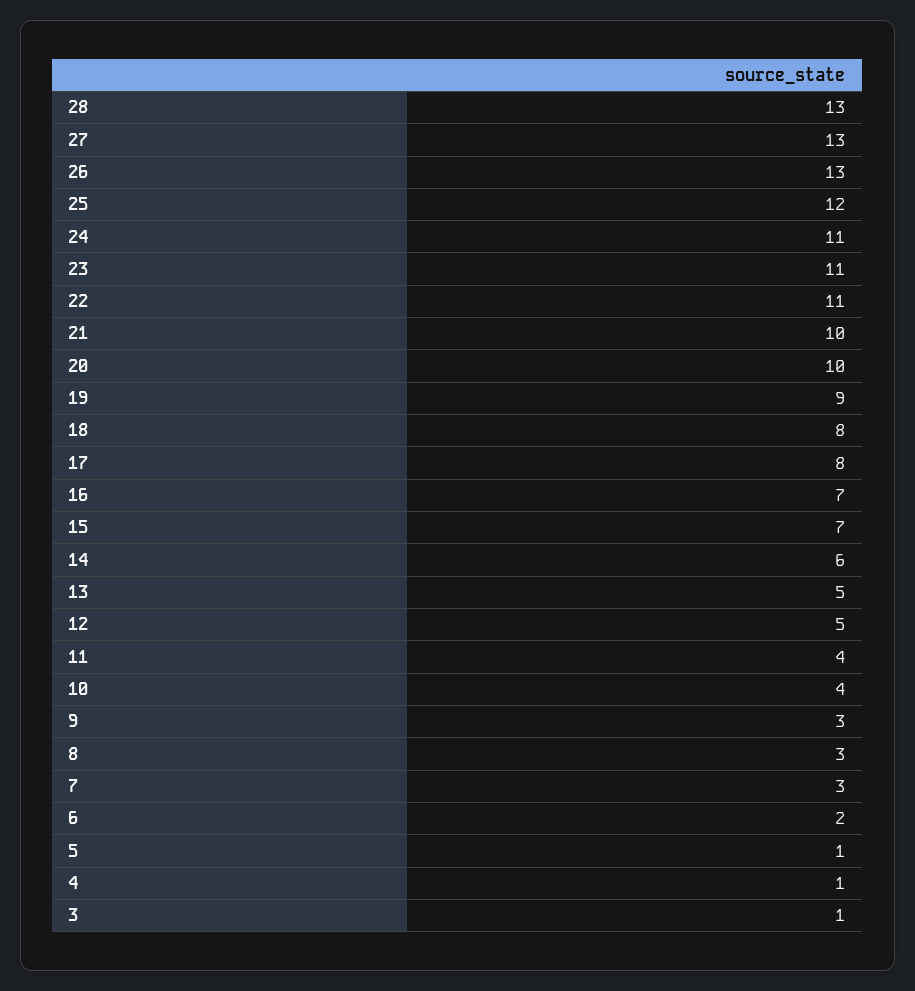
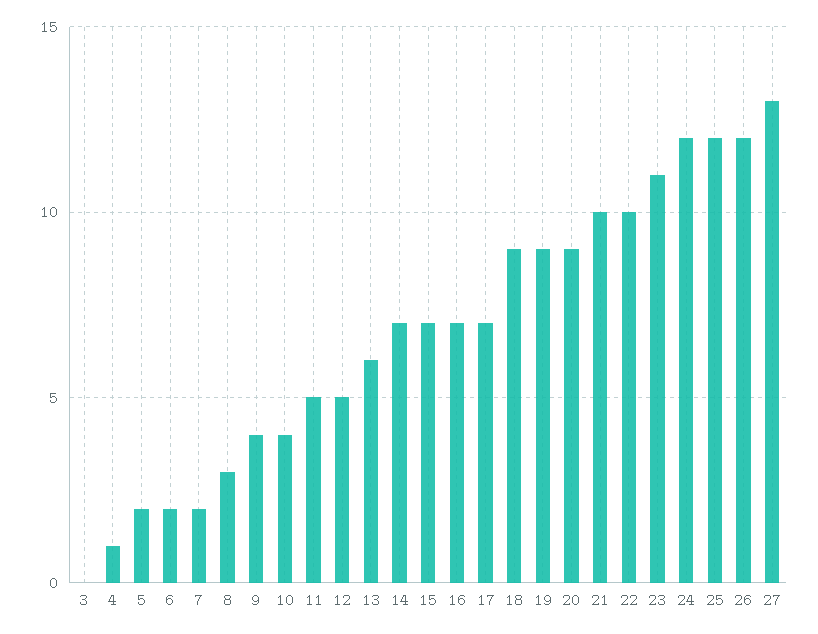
  {
-   "28": 13,
    "27": 13,
-   "26": 13,
+   "26": 12,
    "25": 12,
-   "24": 11,
+   "24": 12,
    "23": 11,
-   "22": 11,
+   "22": 10,
    "21": 10,
-   "20": 10,
+   "20": 9,
    "19": 9,
-   "18": 8,
+   "18": 9,
-   "17": 8,
+   "17": 7,
    "16": 7,
    "15": 7,
-   "14": 6,
+   "14": 7,
-   "13": 5,
+   "13": 6,
    "12": 5,
-   "11": 4,
+   "11": 5,
    "10": 4,
-   "9": 3,
+   "9": 4,
    "8": 3,
-   "7": 3,
+   "7": 2,
    "6": 2,
-   "5": 1,
+   "5": 2,
    "4": 1,
-   "3": 1
+   "3": 0
  }

